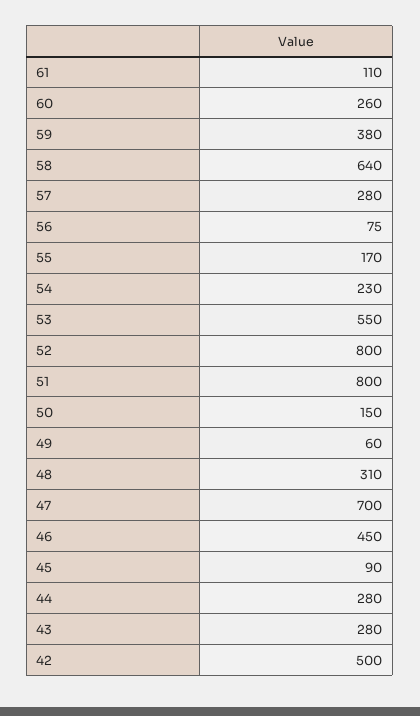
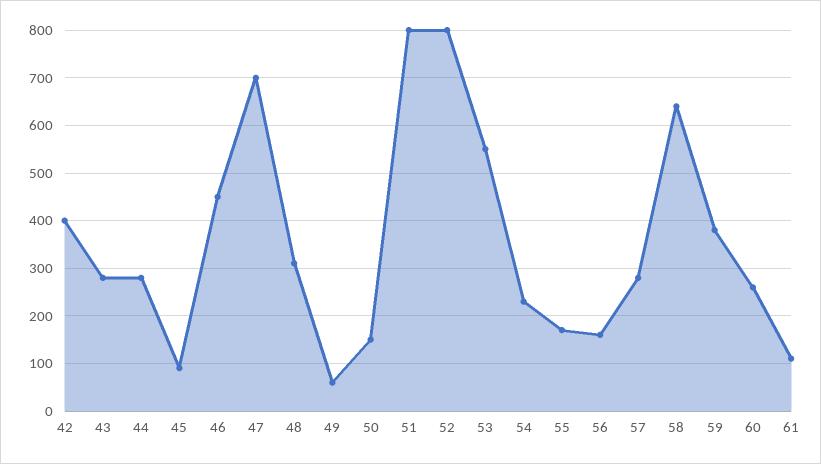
  {
    "61": 110,
    "60": 260,
    "59": 380,
    "58": 640,
    "57": 280,
-   "56": 75,
+   "56": 160,
    "55": 170,
    "54": 230,
    "53": 550,
    "52": 800,
    "51": 800,
    "50": 150,
    "49": 60,
    "48": 310,
    "47": 700,
    "46": 450,
    "45": 90,
    "44": 280,
    "43": 280,
-   "42": 500
+   "42": 400
  }

